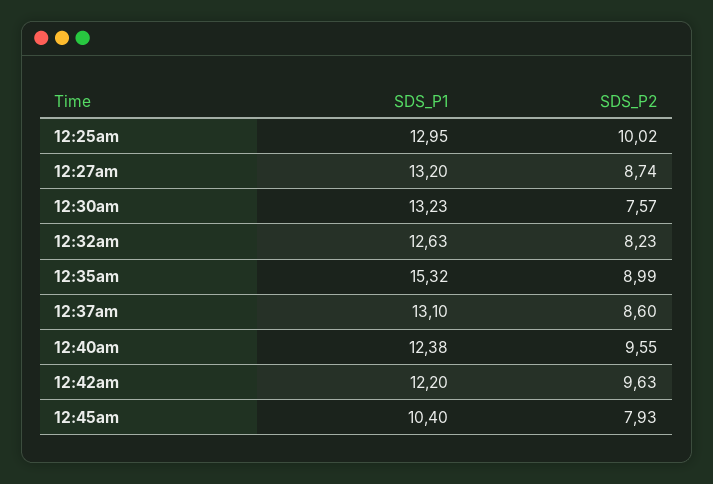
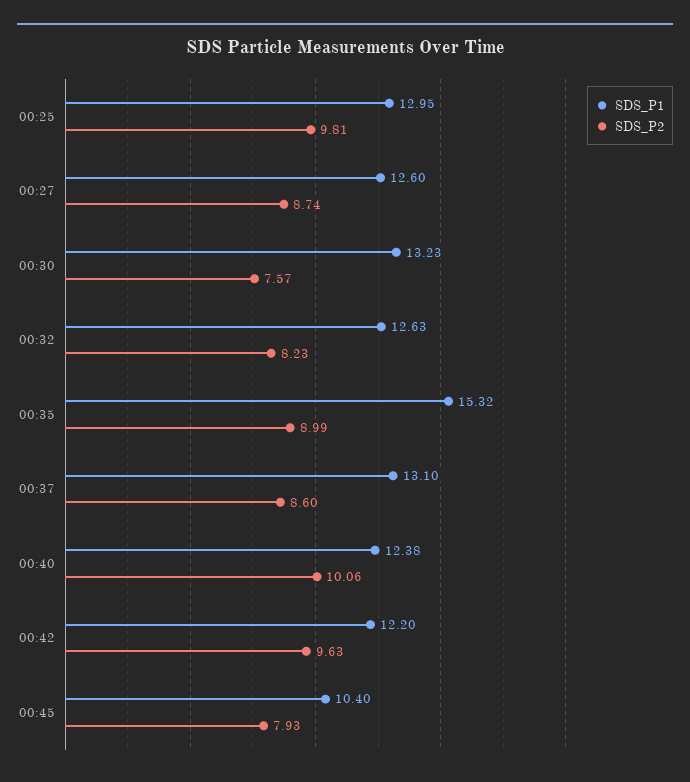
  {
    "SDS_P1": {
      "12:25am": 12.95,
-     "12:27am": 13.2,
+     "12:27am": 12.6,
      "12:30am": 13.23,
      "12:32am": 12.63,
      "12:35am": 15.32,
      "12:37am": 13.1,
      "12:40am": 12.38,
      "12:42am": 12.2,
      "12:45am": 10.4
    },
    "SDS_P2": {
-     "12:25am": 10.02,
+     "12:25am": 9.81,
      "12:27am": 8.74,
      "12:30am": 7.57,
      "12:32am": 8.23,
      "12:35am": 8.99,
      "12:37am": 8.6,
-     "12:40am": 9.55,
+     "12:40am": 10.06,
      "12:42am": 9.63,
      "12:45am": 7.93
    }
  }

